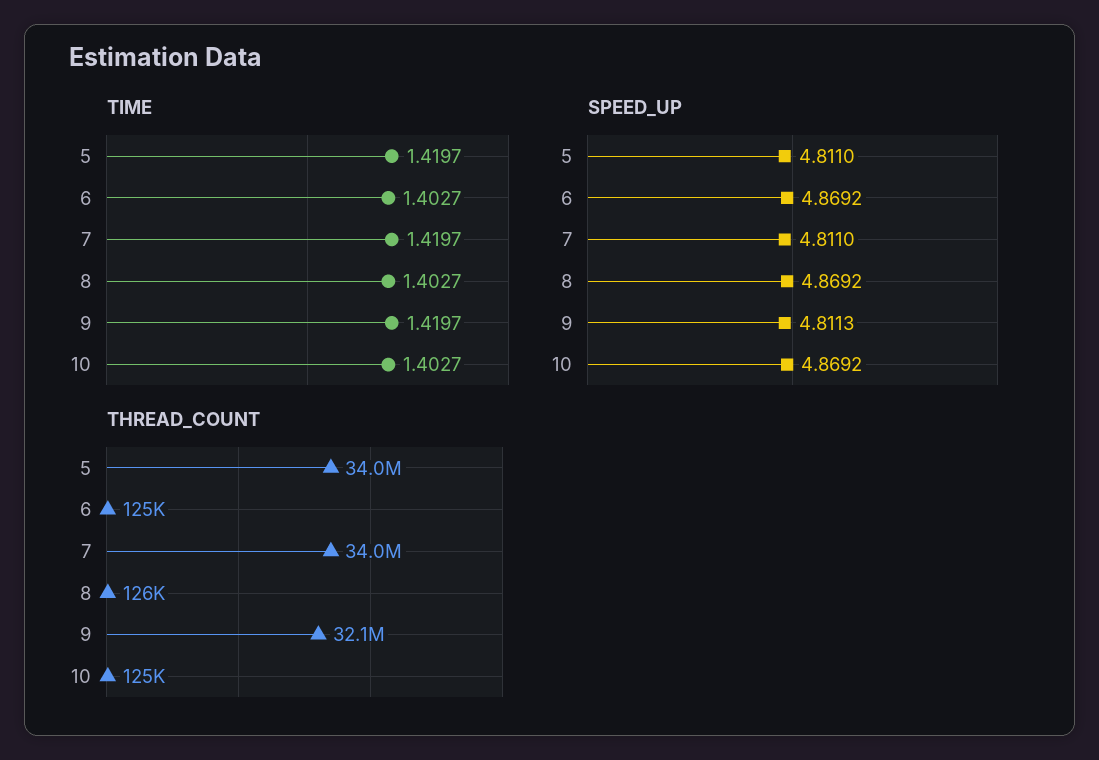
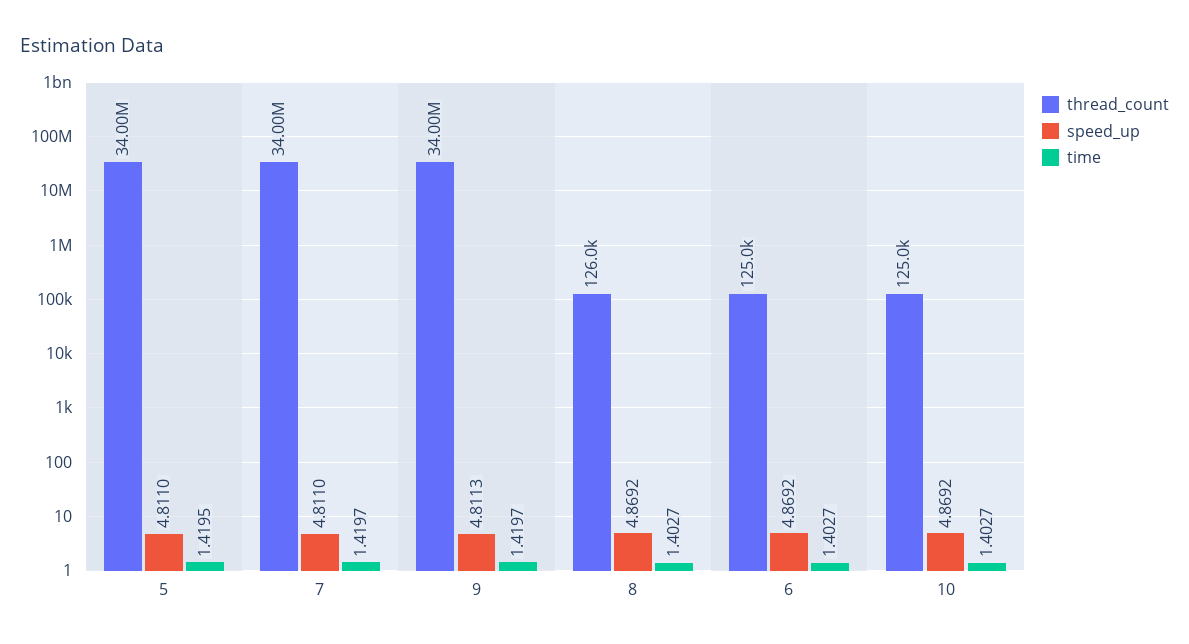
  {
    "TIME": {
-     "5": 1.4197,
+     "5": 1.4195,
      "6": 1.4027,
      "7": 1.4197,
      "8": 1.4027,
      "9": 1.4197,
      "10": 1.4027
    },
    "SPEED_UP": {
      "5": 4.811,
      "6": 4.8692,
      "7": 4.811,
      "8": 4.8692,
      "9": 4.8113,
      "10": 4.8692
    },
    "THREAD_COUNT": {
      "5": 34000000,
      "6": 125000,
      "7": 34000000,
      "8": 126000,
-     "9": 32100000,
+     "9": 34000000,
      "10": 125000
    }
  }

